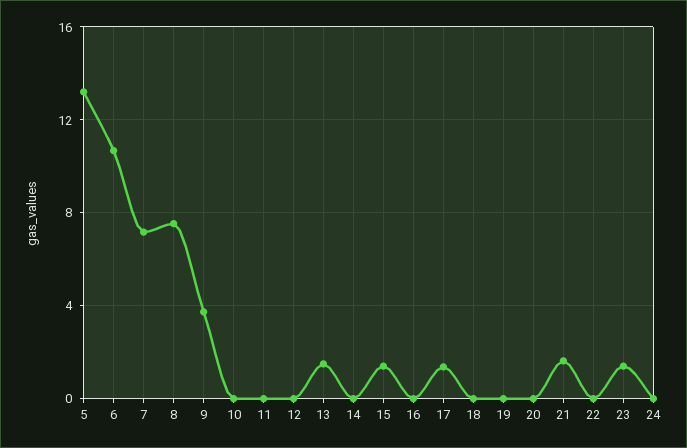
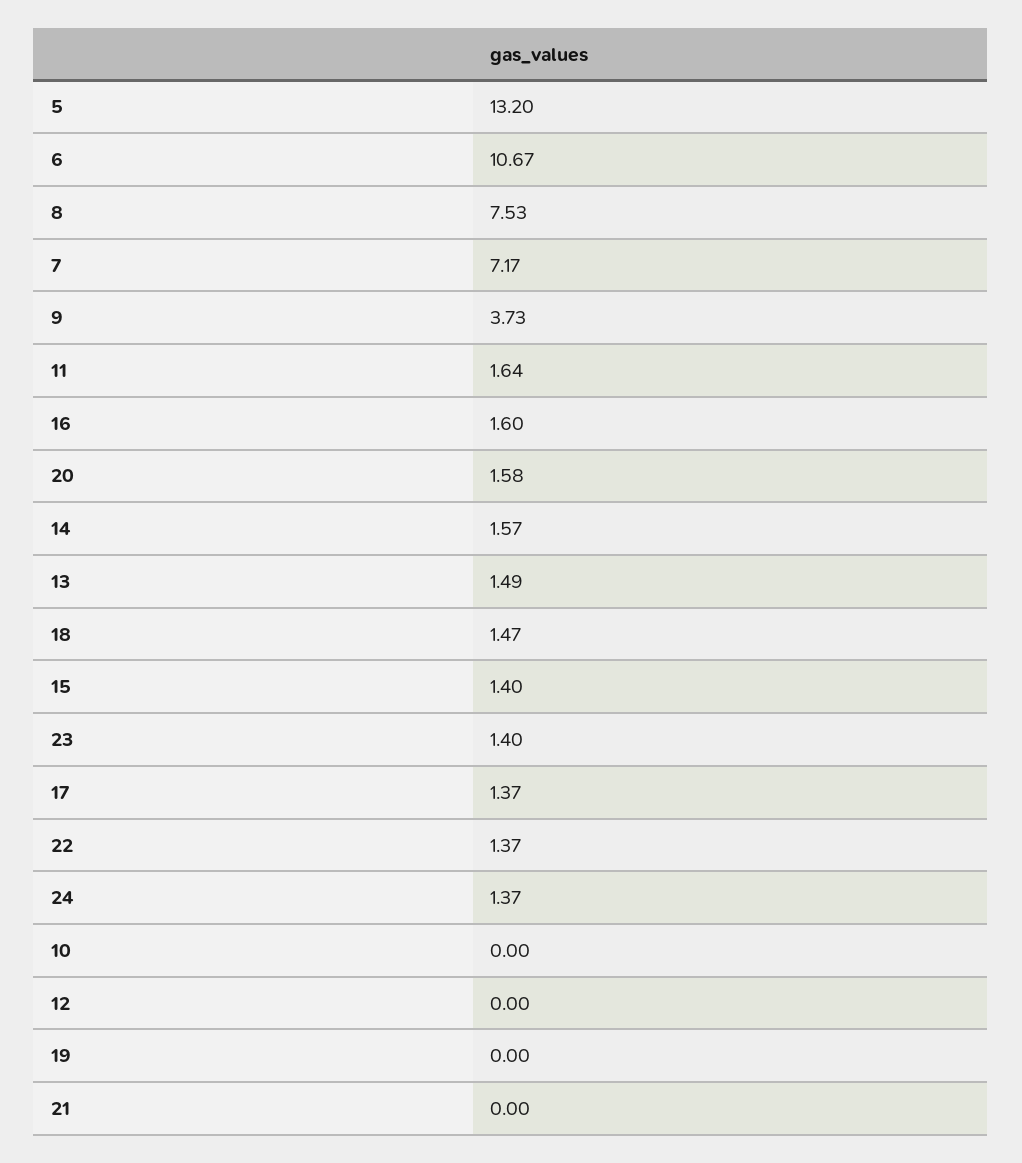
  {
    "5": 13.2,
    "6": 10.67,
    "7": 7.17,
    "8": 7.53,
    "9": 3.73,
    "10": 0,
-   "11": 0,
+   "11": 1.64,
    "12": 0,
    "13": 1.49,
-   "14": 0,
+   "14": 1.57,
    "15": 1.4,
-   "16": 0,
+   "16": 1.6,
    "17": 1.37,
-   "18": 0,
+   "18": 1.47,
    "19": 0,
-   "20": 0,
+   "20": 1.58,
-   "21": 1.5,
+   "21": 0,
-   "22": 0,
+   "22": 1.37,
    "23": 1.4,
-   "24": 0
+   "24": 1.37
  }

